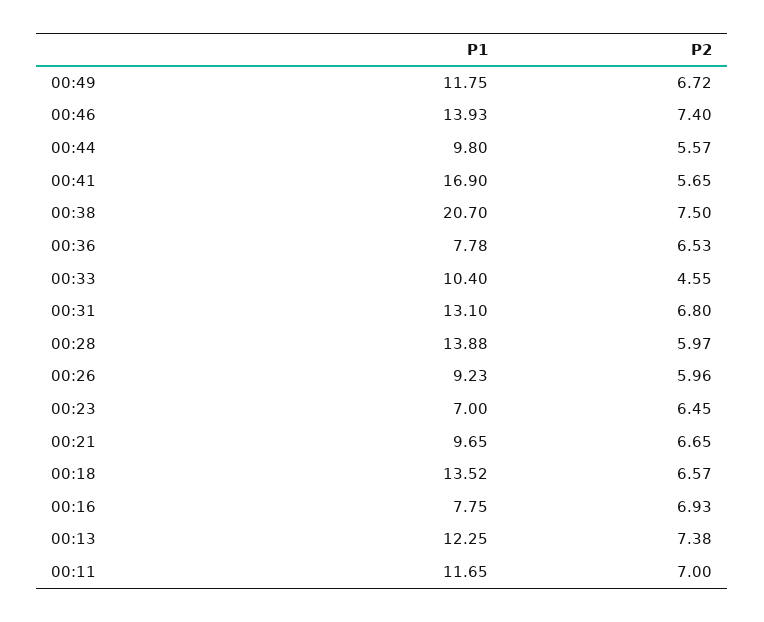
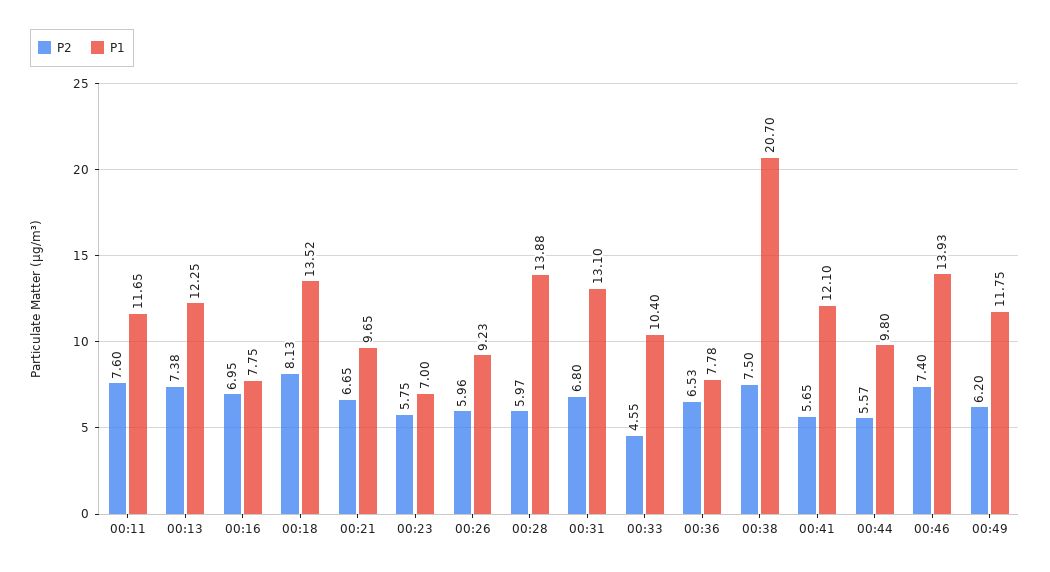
  {
    "P1": {
      "00:49": 11.75,
      "00:46": 13.93,
      "00:44": 9.8,
-     "00:41": 16.9,
+     "00:41": 12.1,
      "00:38": 20.7,
      "00:36": 7.78,
      "00:33": 10.4,
      "00:31": 13.1,
      "00:28": 13.88,
      "00:26": 9.23,
      "00:23": 7,
      "00:21": 9.65,
      "00:18": 13.52,
      "00:16": 7.75,
      "00:13": 12.25,
      "00:11": 11.65
    },
    "P2": {
-     "00:49": 6.72,
+     "00:49": 6.2,
      "00:46": 7.4,
      "00:44": 5.57,
      "00:41": 5.65,
      "00:38": 7.5,
      "00:36": 6.53,
      "00:33": 4.55,
      "00:31": 6.8,
      "00:28": 5.97,
      "00:26": 5.96,
-     "00:23": 6.45,
+     "00:23": 5.75,
      "00:21": 6.65,
-     "00:18": 6.57,
+     "00:18": 8.13,
-     "00:16": 6.93,
+     "00:16": 6.95,
      "00:13": 7.38,
-     "00:11": 7
+     "00:11": 7.6
    }
  }

